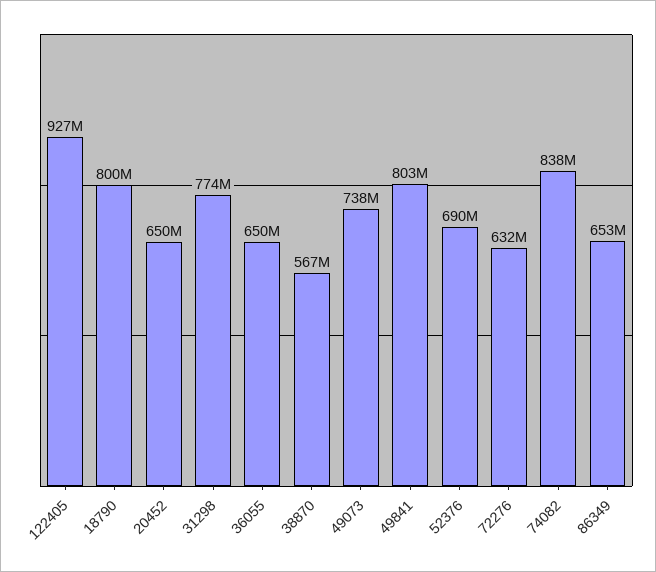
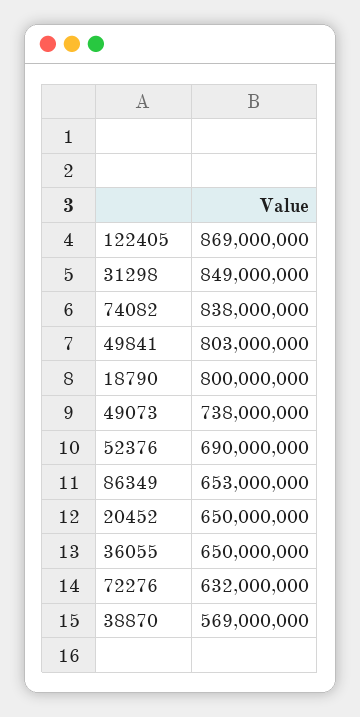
  {
-   "122405": 927000000,
+   "122405": 869000000,
    "18790": 800000000,
    "20452": 650000000,
-   "31298": 774000000,
+   "31298": 849000000,
    "36055": 650000000,
-   "38870": 567000000,
+   "38870": 569000000,
    "49073": 738000000,
    "49841": 803000000,
    "52376": 690000000,
    "72276": 632000000,
    "74082": 838000000,
    "86349": 653000000
  }

